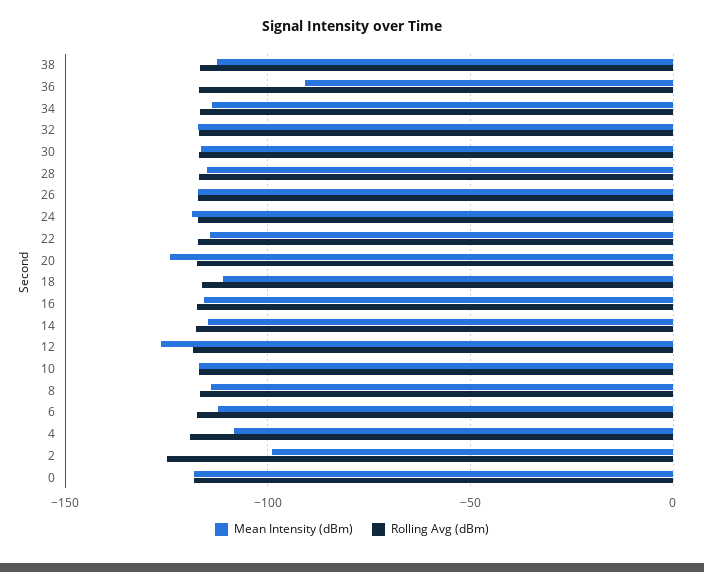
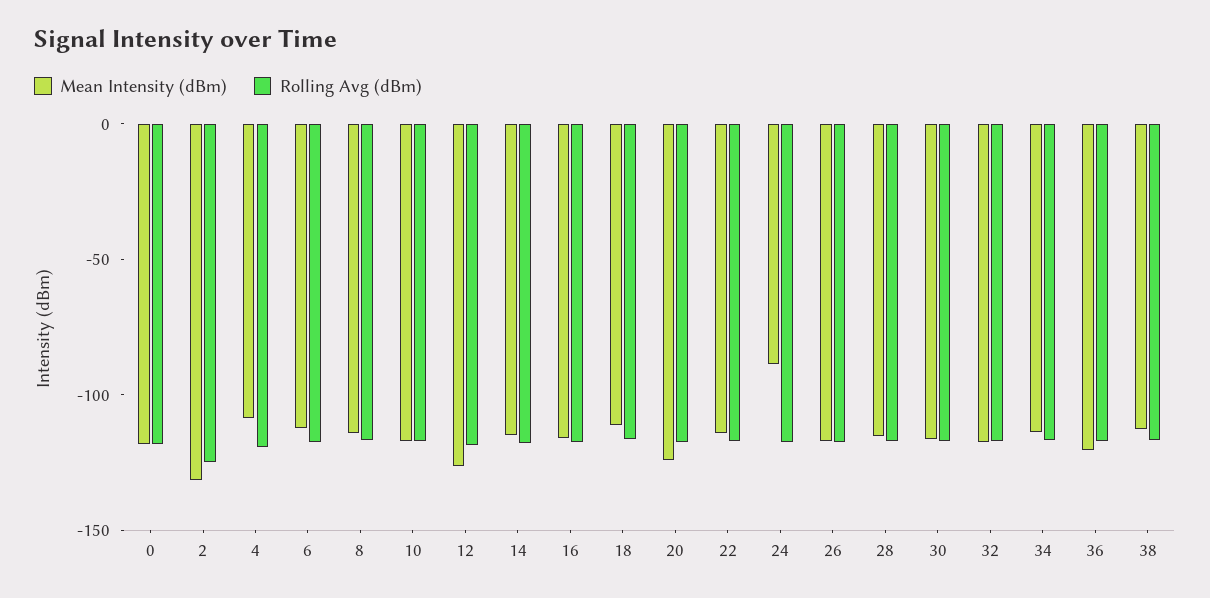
  {
    "Mean Intensity (dBm)": {
      "38": -115,
-     "36": -90,
+     "36": -120,
      "34": -115,
      "32": -115,
      "30": -115,
      "28": -115,
      "26": -115,
-     "24": -120,
+     "24": -90,
      "22": -115,
      "20": -125,
      "18": -110,
      "16": -115,
      "14": -115,
      "12": -125,
      "10": -115,
      "8": -115,
      "6": -110,
      "4": -110,
-     "2": -100,
+     "2": -130,
      "0": -120
    },
    "Rolling Avg (dBm)": {
      "38": -115,
      "36": -115,
      "34": -115,
      "32": -115,
      "30": -115,
      "28": -115,
      "26": -115,
      "24": -115,
      "22": -115,
      "20": -120,
      "18": -115,
      "16": -120,
      "14": -120,
      "12": -120,
      "10": -115,
      "8": -115,
      "6": -120,
      "4": -120,
      "2": -125,
      "0": -120
    }
  }

